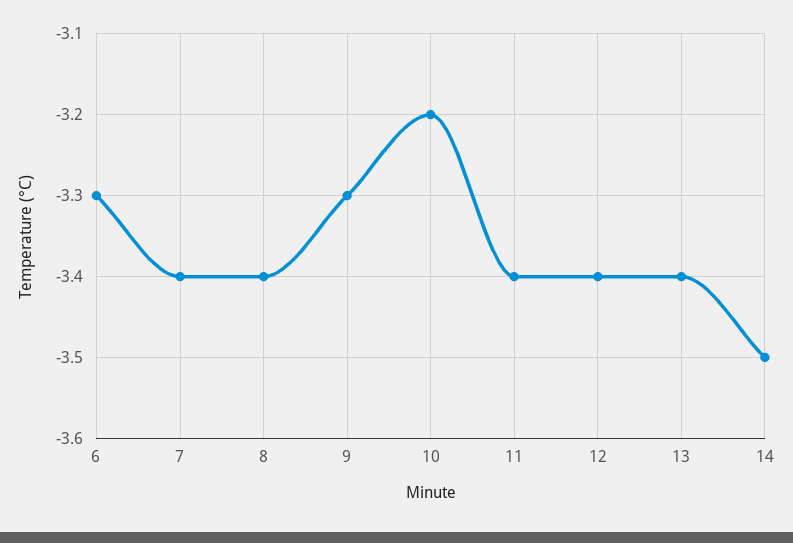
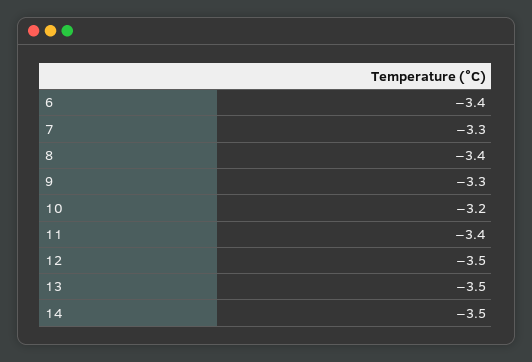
  {
-   "6": -3.3,
+   "6": -3.4,
-   "7": -3.4,
+   "7": -3.3,
    "8": -3.4,
    "9": -3.3,
    "10": -3.2,
    "11": -3.4,
-   "12": -3.4,
+   "12": -3.5,
-   "13": -3.4,
+   "13": -3.5,
    "14": -3.5
  }

